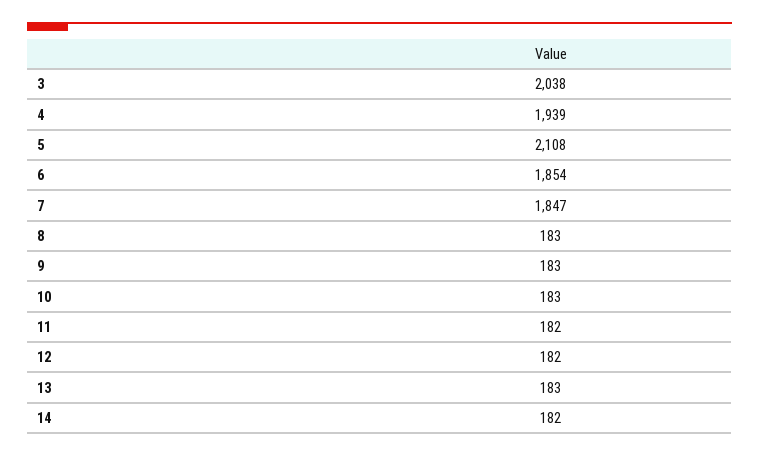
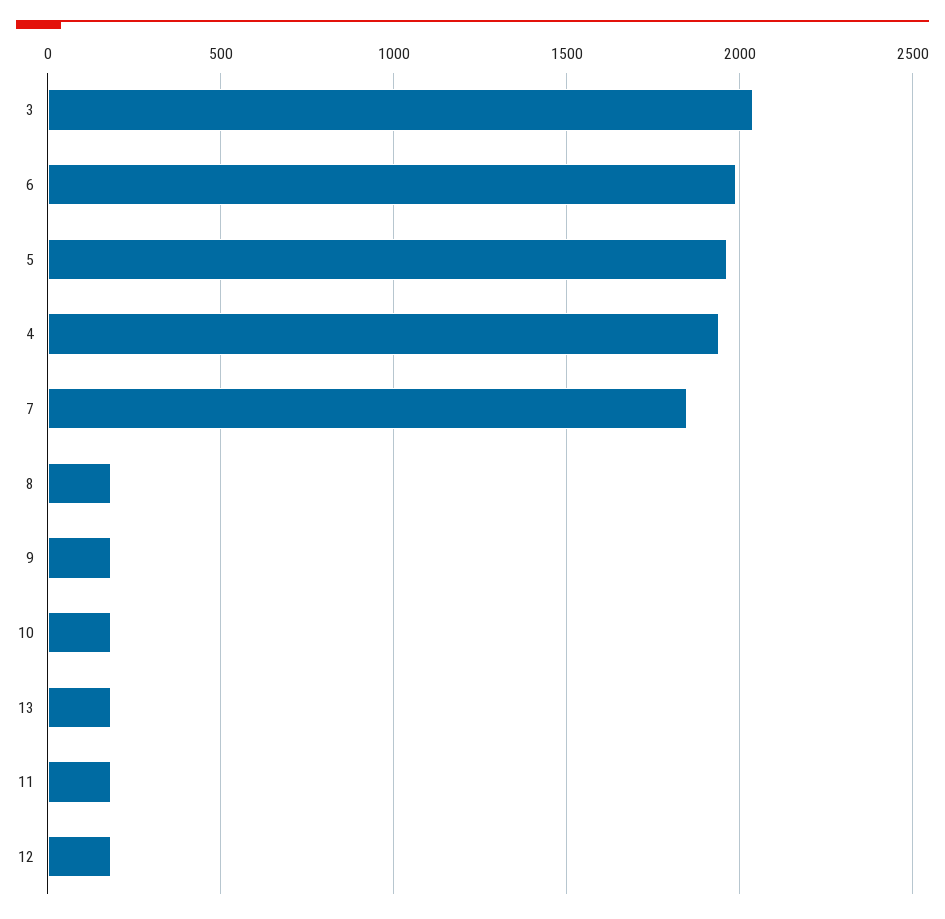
  {
    "3": 2038,
    "4": 1939,
-   "5": 2108,
+   "5": 1950,
-   "6": 1854,
+   "6": 2000,
    "7": 1847,
    "8": 183,
    "9": 183,
    "10": 183,
    "11": 182,
    "12": 182,
-   "13": 183,
+   "13": 183
-   "14": 182
  }

